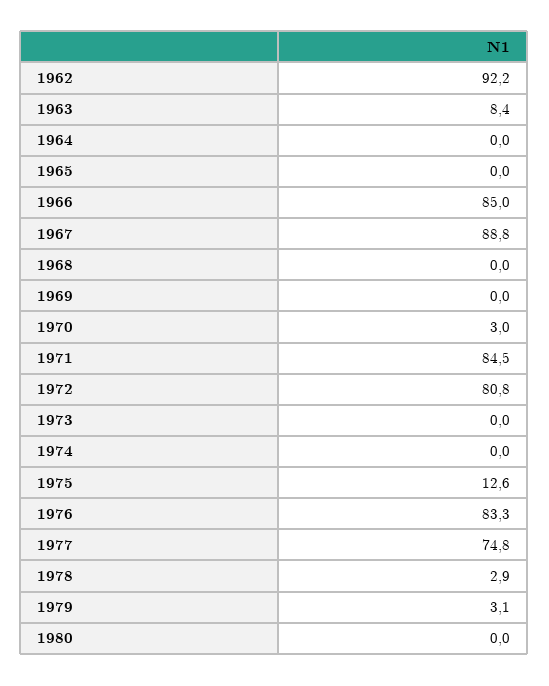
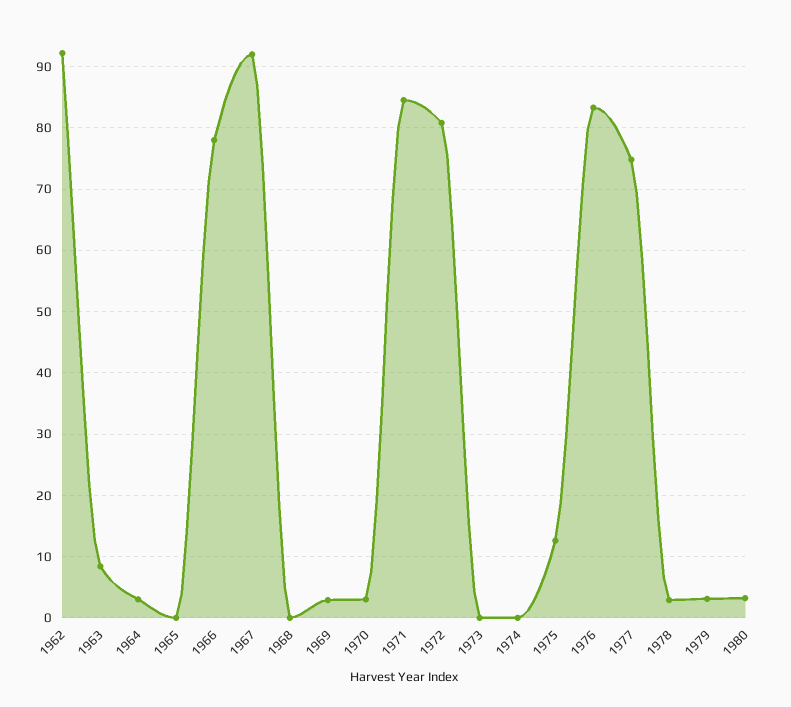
  {
    "1962": 92.2,
    "1963": 8.4,
-   "1964": 0,
+   "1964": 3,
    "1965": 0,
-   "1966": 85,
+   "1966": 78,
-   "1967": 88.8,
+   "1967": 92,
    "1968": 0,
-   "1969": 0,
+   "1969": 3,
    "1970": 3,
    "1971": 84.5,
    "1972": 80.8,
    "1973": 0,
    "1974": 0,
    "1975": 12.6,
    "1976": 83.3,
    "1977": 74.8,
    "1978": 2.9,
    "1979": 3.1,
-   "1980": 0
+   "1980": 3
  }

